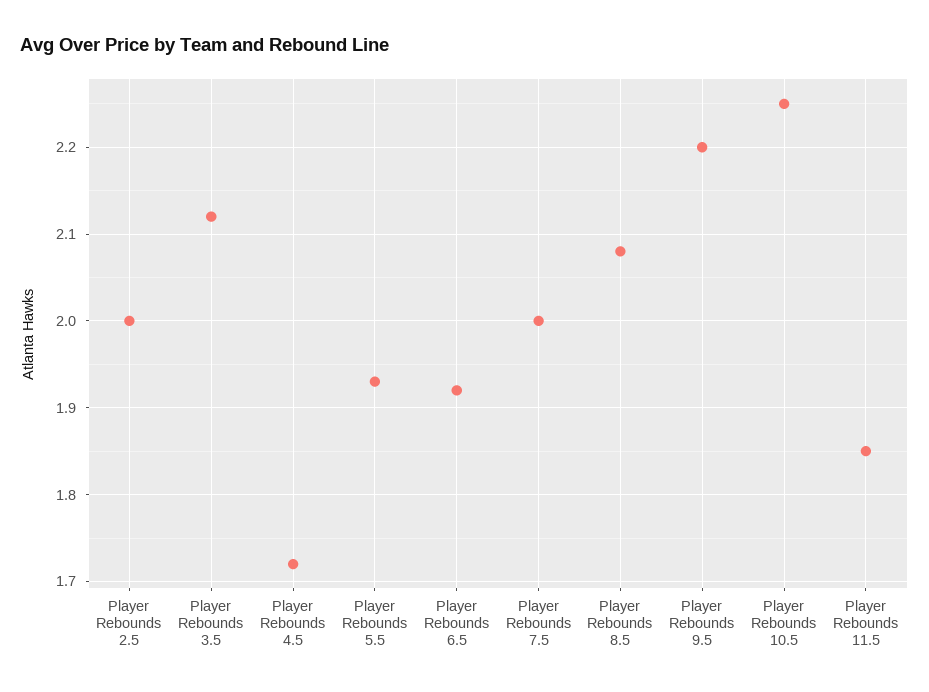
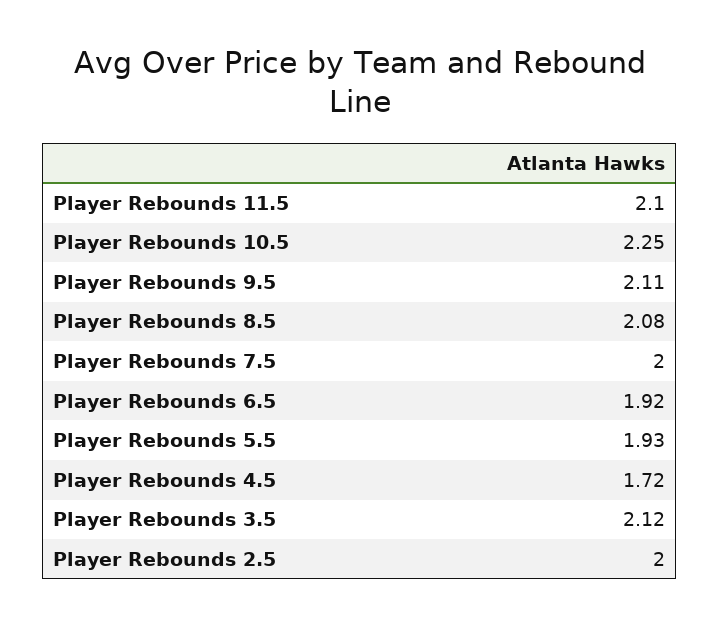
  {
    "Player Rebounds 2.5": 2,
    "Player Rebounds 3.5": 2.12,
    "Player Rebounds 4.5": 1.72,
    "Player Rebounds 5.5": 1.93,
    "Player Rebounds 6.5": 1.92,
    "Player Rebounds 7.5": 2,
    "Player Rebounds 8.5": 2.08,
-   "Player Rebounds 9.5": 2.2,
+   "Player Rebounds 9.5": 2.11,
    "Player Rebounds 10.5": 2.25,
-   "Player Rebounds 11.5": 1.85
+   "Player Rebounds 11.5": 2.1
  }

